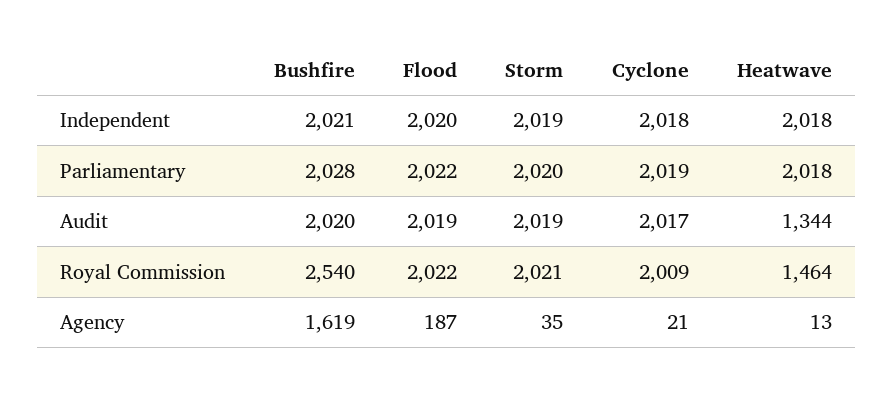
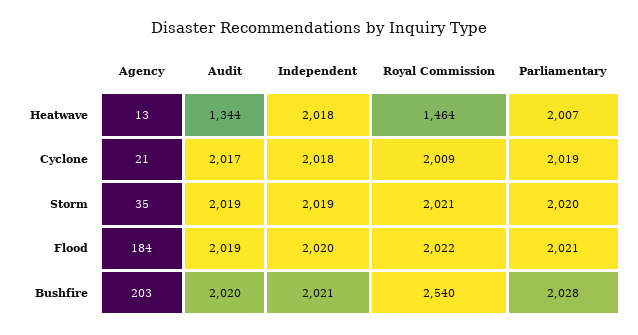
  {
    "Bushfire": {
      "Independent": 2021,
      "Parliamentary": 2028,
      "Audit": 2020,
      "Royal Commission": 2540,
-     "Agency": 1619
+     "Agency": 203
    },
    "Flood": {
      "Independent": 2020,
-     "Parliamentary": 2022,
+     "Parliamentary": 2021,
      "Audit": 2019,
      "Royal Commission": 2022,
-     "Agency": 187
+     "Agency": 184
    },
    "Storm": {
      "Independent": 2019,
      "Parliamentary": 2020,
      "Audit": 2019,
      "Royal Commission": 2021,
      "Agency": 35
    },
    "Cyclone": {
      "Independent": 2018,
      "Parliamentary": 2019,
      "Audit": 2017,
      "Royal Commission": 2009,
      "Agency": 21
    },
    "Heatwave": {
      "Independent": 2018,
-     "Parliamentary": 2018,
+     "Parliamentary": 2007,
      "Audit": 1344,
      "Royal Commission": 1464,
      "Agency": 13
    }
  }

